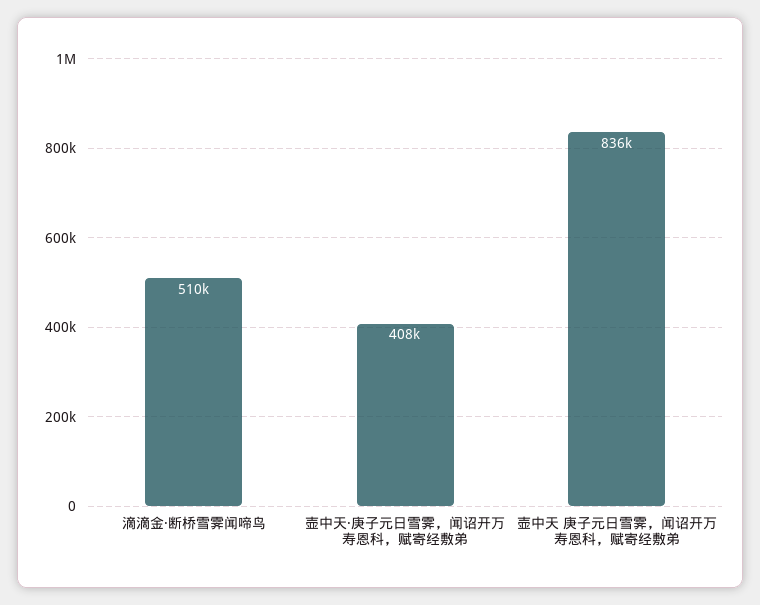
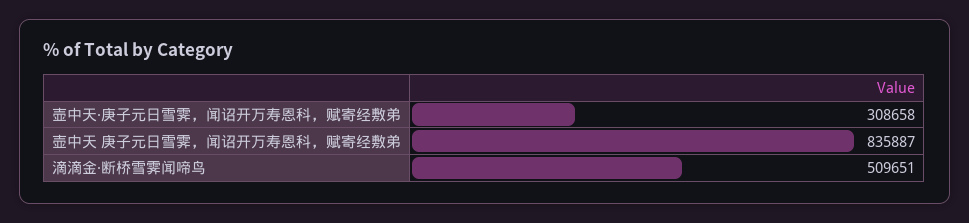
  {
    "滴滴金·断桥雪霁闻啼鸟": 509651,
-   "壶中天·庚子元日雪霁，闻诏开万寿恩科，赋寄经敷弟": 408000,
+   "壶中天·庚子元日雪霁，闻诏开万寿恩科，赋寄经敷弟": 308658,
    "壶中天 庚子元日雪霁，闻诏开万寿恩科，赋寄经敷弟": 835887
  }

